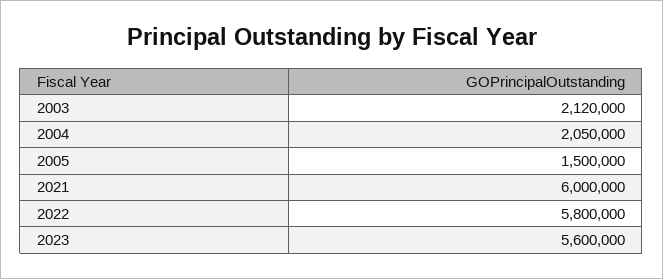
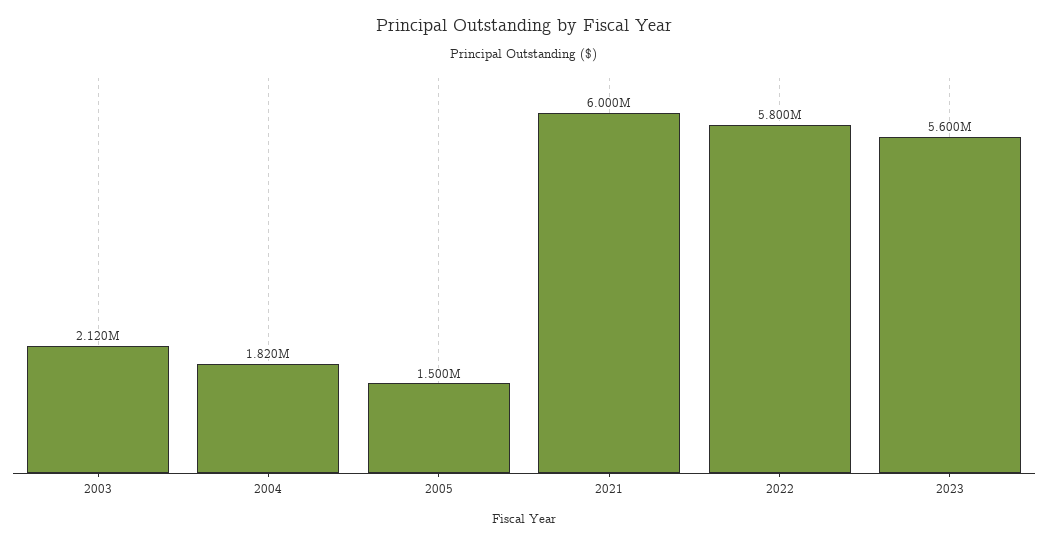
  {
    "2003": 2120000,
-   "2004": 2050000,
+   "2004": 1820000,
    "2005": 1500000,
    "2021": 6000000,
    "2022": 5800000,
    "2023": 5600000
  }

